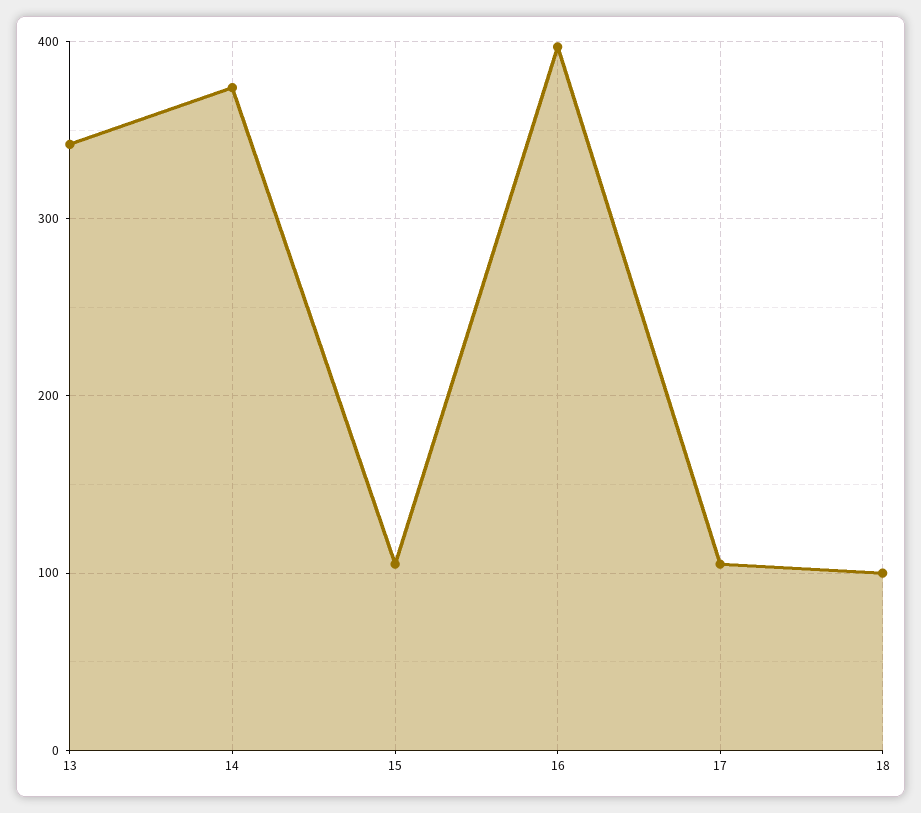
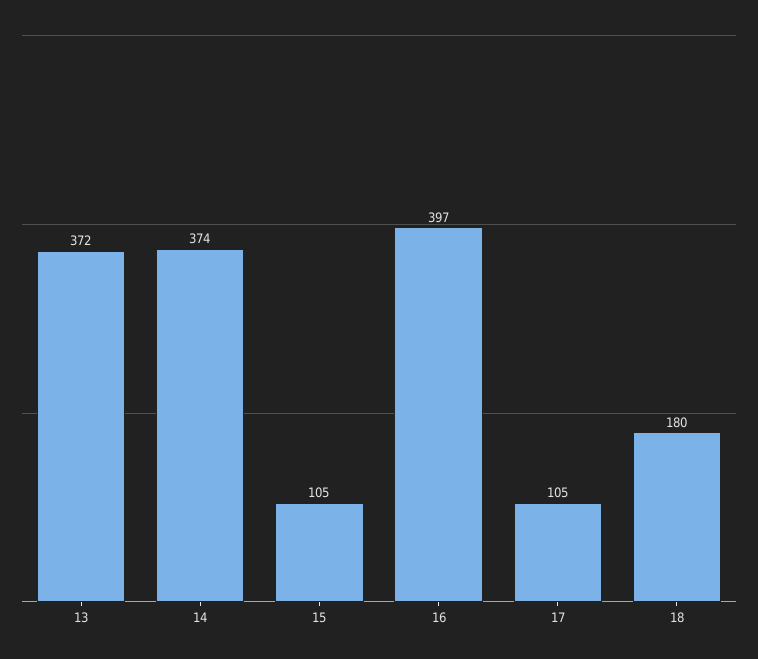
  {
-   "13": 340,
+   "13": 372,
    "14": 374,
    "15": 105,
    "16": 397,
    "17": 105,
-   "18": 100
+   "18": 180
  }

